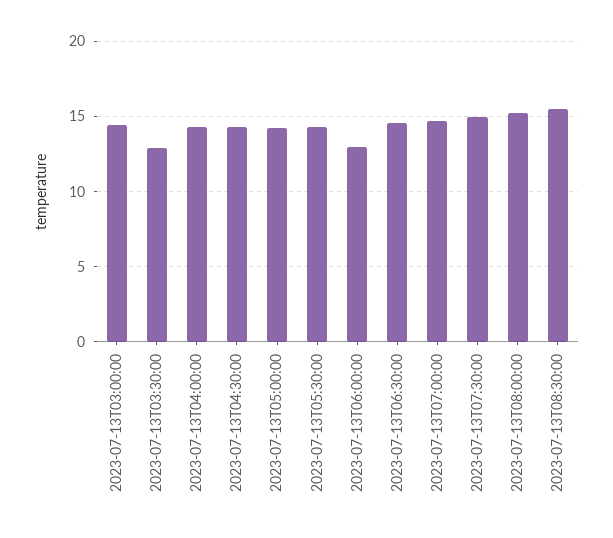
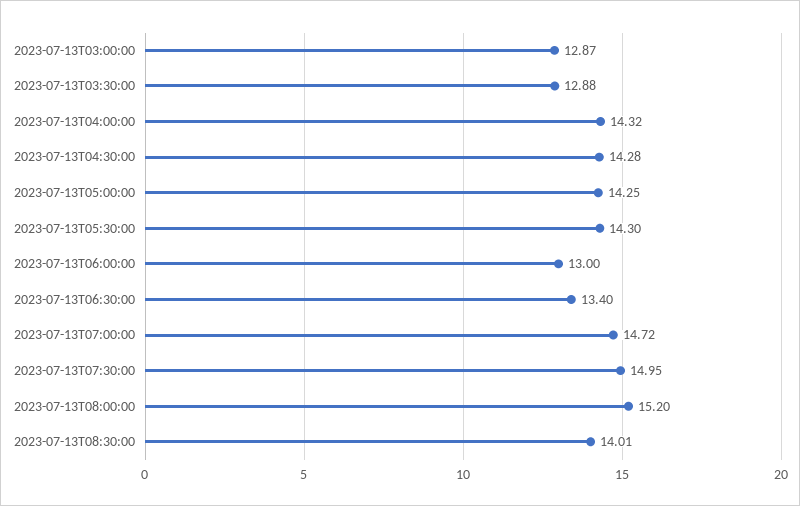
  {
-   "2023-07-13T03:00:00": 14.5,
+   "2023-07-13T03:00:00": 12.87,
    "2023-07-13T03:30:00": 12.88,
    "2023-07-13T04:00:00": 14.32,
    "2023-07-13T04:30:00": 14.28,
    "2023-07-13T05:00:00": 14.25,
    "2023-07-13T05:30:00": 14.3,
    "2023-07-13T06:00:00": 13,
-   "2023-07-13T06:30:00": 14.5,
+   "2023-07-13T06:30:00": 13.4,
    "2023-07-13T07:00:00": 14.72,
    "2023-07-13T07:30:00": 14.95,
    "2023-07-13T08:00:00": 15.2,
-   "2023-07-13T08:30:00": 15.5
+   "2023-07-13T08:30:00": 14.01
  }

